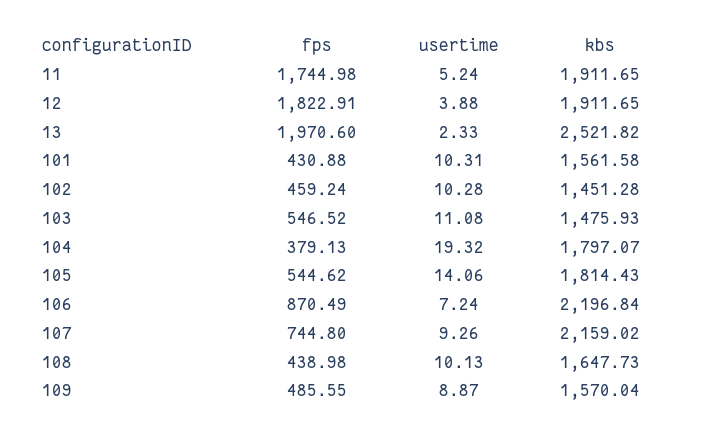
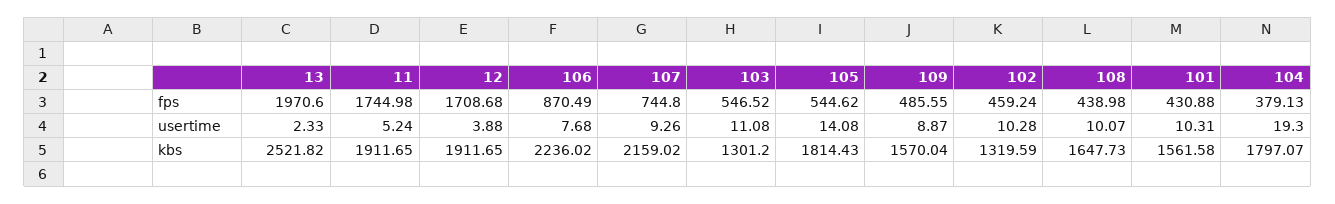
  {
    "fps": {
      "11": 1744.98,
-     "12": 1822.91,
+     "12": 1708.68,
      "13": 1970.6,
      "101": 430.88,
      "102": 459.24,
      "103": 546.52,
      "104": 379.13,
      "105": 544.62,
      "106": 870.49,
      "107": 744.8,
      "108": 438.98,
      "109": 485.55
    },
    "usertime": {
      "11": 5.24,
      "12": 3.88,
      "13": 2.33,
      "101": 10.31,
      "102": 10.28,
      "103": 11.08,
-     "104": 19.32,
+     "104": 19.3,
-     "105": 14.06,
+     "105": 14.08,
-     "106": 7.24,
+     "106": 7.68,
      "107": 9.26,
-     "108": 10.13,
+     "108": 10.07,
      "109": 8.87
    },
    "kbs": {
      "11": 1911.65,
      "12": 1911.65,
      "13": 2521.82,
      "101": 1561.58,
-     "102": 1451.28,
+     "102": 1319.59,
-     "103": 1475.93,
+     "103": 1301.2,
      "104": 1797.07,
      "105": 1814.43,
-     "106": 2196.84,
+     "106": 2236.02,
      "107": 2159.02,
      "108": 1647.73,
      "109": 1570.04
    }
  }

